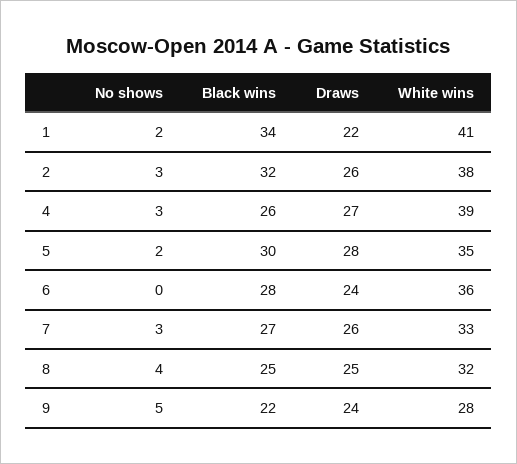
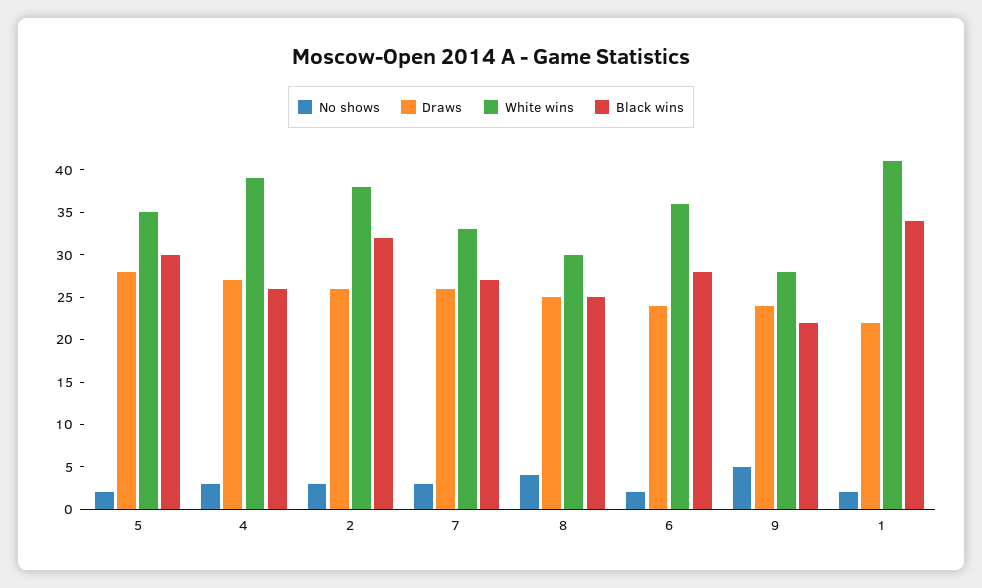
  {
    "No shows": {
      "1": 2,
      "2": 3,
      "4": 3,
      "5": 2,
-     "6": 0,
+     "6": 2,
      "7": 3,
      "8": 4,
      "9": 5
    },
    "Black wins": {
      "1": 34,
      "2": 32,
      "4": 26,
      "5": 30,
      "6": 28,
      "7": 27,
      "8": 25,
      "9": 22
    },
    "Draws": {
      "1": 22,
      "2": 26,
      "4": 27,
      "5": 28,
      "6": 24,
      "7": 26,
      "8": 25,
      "9": 24
    },
    "White wins": {
      "1": 41,
      "2": 38,
      "4": 39,
      "5": 35,
      "6": 36,
      "7": 33,
-     "8": 32,
+     "8": 30,
      "9": 28
    }
  }

